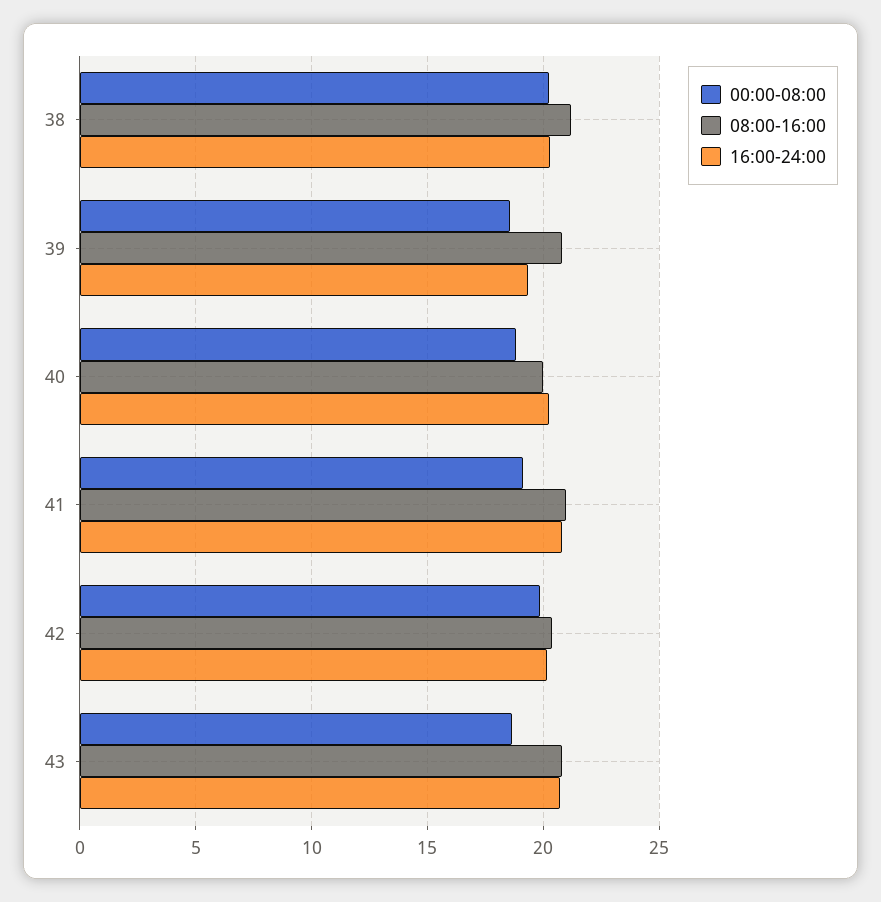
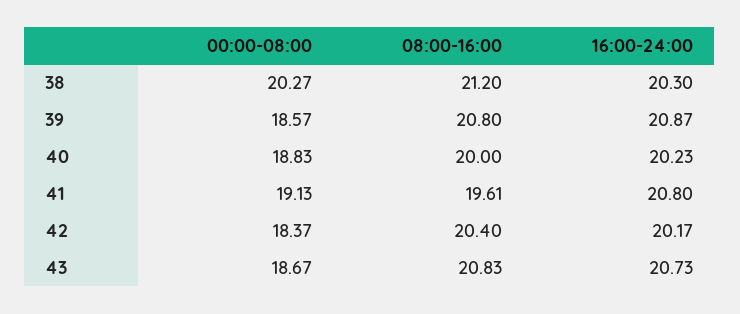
  {
    "00:00-08:00": {
      "38": 20.27,
      "39": 18.57,
      "40": 18.83,
      "41": 19.13,
-     "42": 20,
+     "42": 18.37,
      "43": 18.67
    },
    "08:00-16:00": {
      "38": 21.2,
      "39": 20.8,
      "40": 20,
-     "41": 21,
+     "41": 19.61,
      "42": 20.4,
      "43": 20.83
    },
    "16:00-24:00": {
      "38": 20.3,
-     "39": 19.5,
+     "39": 20.87,
      "40": 20.23,
      "41": 20.8,
      "42": 20.17,
      "43": 20.73
    }
  }

